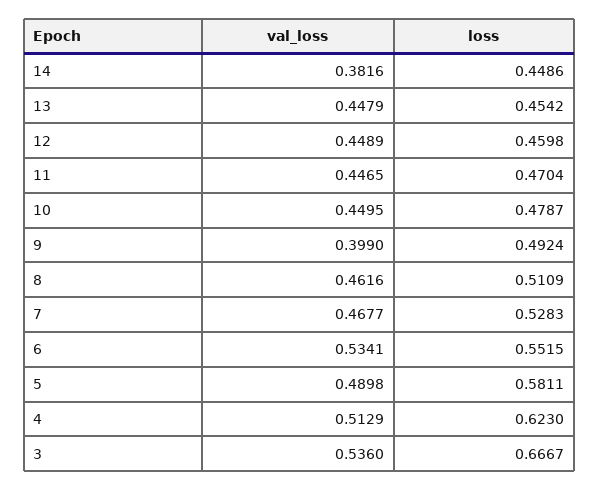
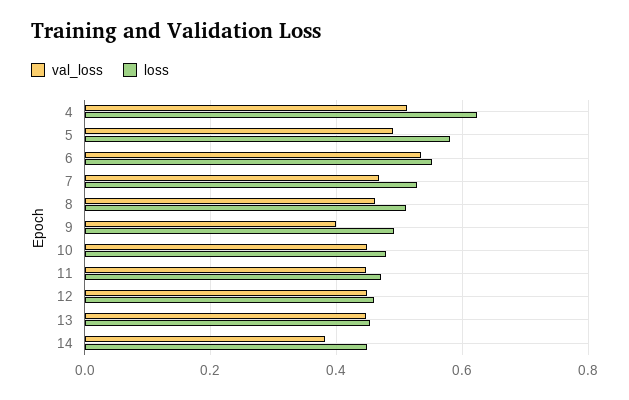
  {
    "val_loss": {
      "14": 0.3816,
      "13": 0.4479,
      "12": 0.4489,
      "11": 0.4465,
      "10": 0.4495,
      "9": 0.399,
      "8": 0.4616,
      "7": 0.4677,
      "6": 0.5341,
      "5": 0.4898,
-     "4": 0.5129,
+     "4": 0.5129
-     "3": 0.536
    },
    "loss": {
      "14": 0.4486,
      "13": 0.4542,
      "12": 0.4598,
      "11": 0.4704,
      "10": 0.4787,
      "9": 0.4924,
      "8": 0.5109,
      "7": 0.5283,
      "6": 0.5515,
      "5": 0.5811,
-     "4": 0.623,
+     "4": 0.623
-     "3": 0.6667
    }
  }

